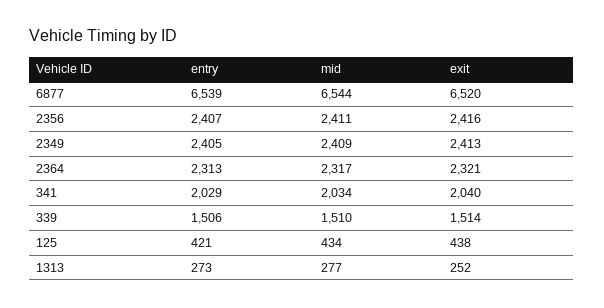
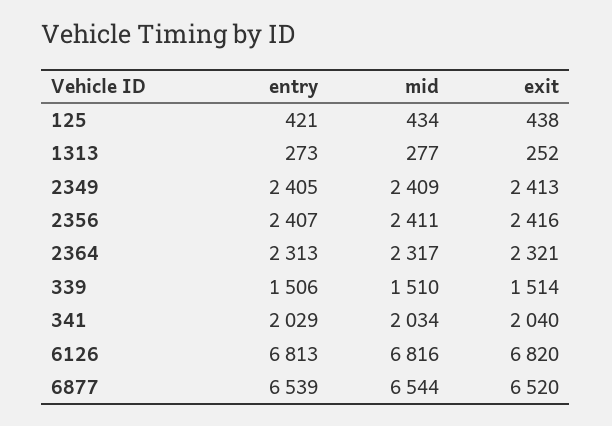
  {
    "entry": {
      "6877": 6539,
      "2356": 2407,
      "2349": 2405,
      "2364": 2313,
      "341": 2029,
      "339": 1506,
      "125": 421,
-     "1313": 273
+     "1313": 273,
+     "6126": 6813
    },
    "mid": {
      "6877": 6544,
      "2356": 2411,
      "2349": 2409,
      "2364": 2317,
      "341": 2034,
      "339": 1510,
      "125": 434,
-     "1313": 277
+     "1313": 277,
+     "6126": 6816
    },
    "exit": {
      "6877": 6520,
      "2356": 2416,
      "2349": 2413,
      "2364": 2321,
      "341": 2040,
      "339": 1514,
      "125": 438,
-     "1313": 252
+     "1313": 252,
+     "6126": 6820
    }
  }

